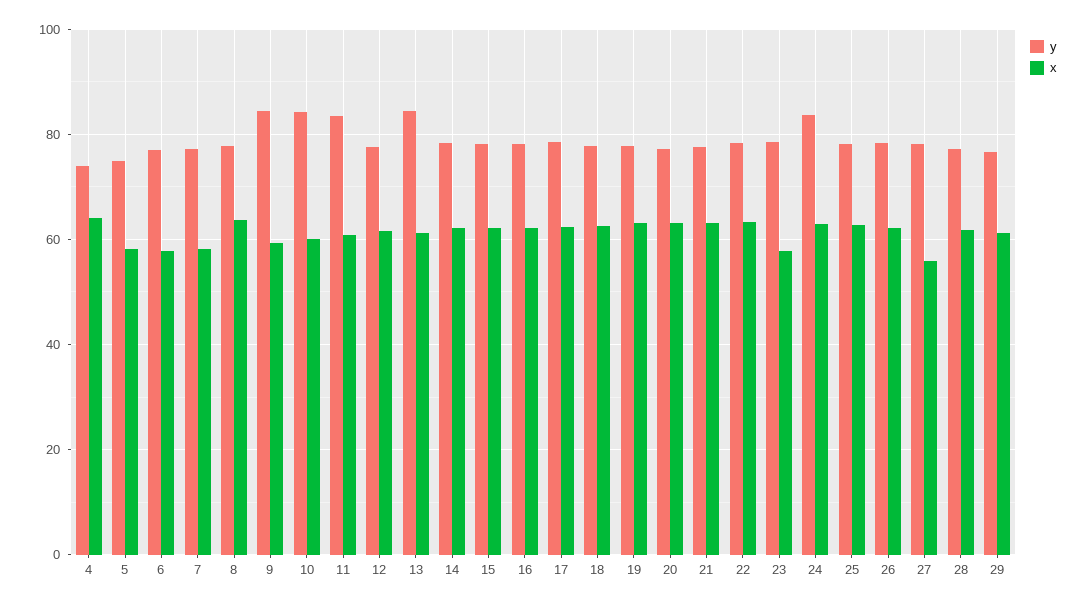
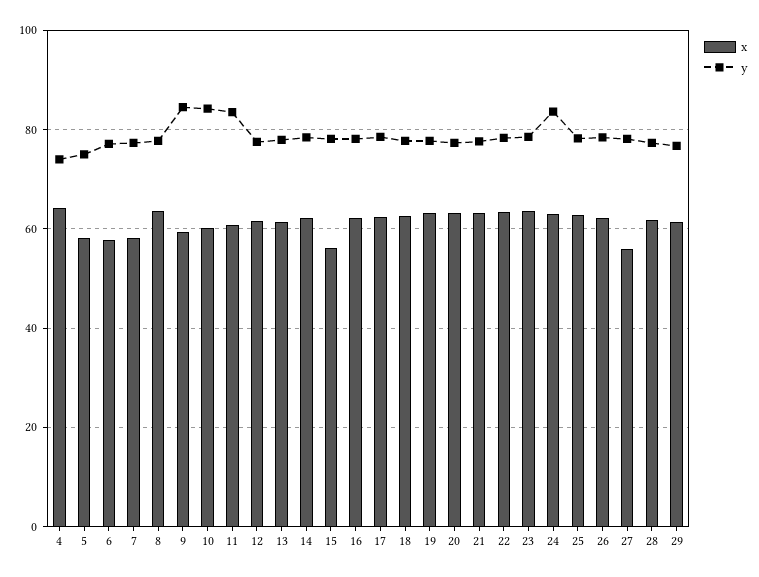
  {
    "y": {
      "4": 74,
      "5": 76,
      "6": 78,
      "7": 78,
      "8": 78,
      "9": 84,
      "10": 84,
      "11": 84,
      "12": 78,
-     "13": 84,
+     "13": 78,
      "14": 78,
      "15": 78,
      "16": 78,
      "17": 78,
      "18": 78,
      "19": 78,
      "20": 78,
      "21": 78,
      "22": 78,
      "23": 78,
      "24": 84,
      "25": 78,
      "26": 78,
      "27": 78,
      "28": 78,
      "29": 76
    },
    "x": {
      "4": 64,
      "5": 58,
      "6": 58,
      "7": 58,
      "8": 64,
      "9": 60,
      "10": 60,
      "11": 60,
      "12": 62,
      "13": 62,
      "14": 62,
-     "15": 62,
+     "15": 56,
      "16": 62,
      "17": 62,
      "18": 62,
      "19": 64,
      "20": 64,
      "21": 64,
      "22": 64,
-     "23": 58,
+     "23": 64,
      "24": 64,
      "25": 62,
      "26": 62,
      "27": 56,
      "28": 62,
      "29": 62
    }
  }

